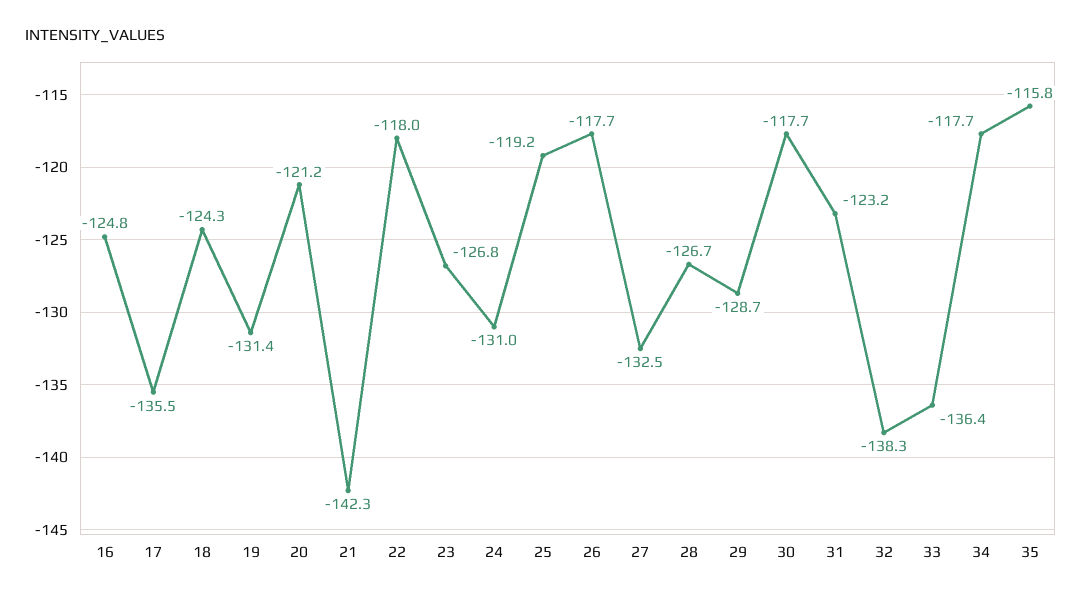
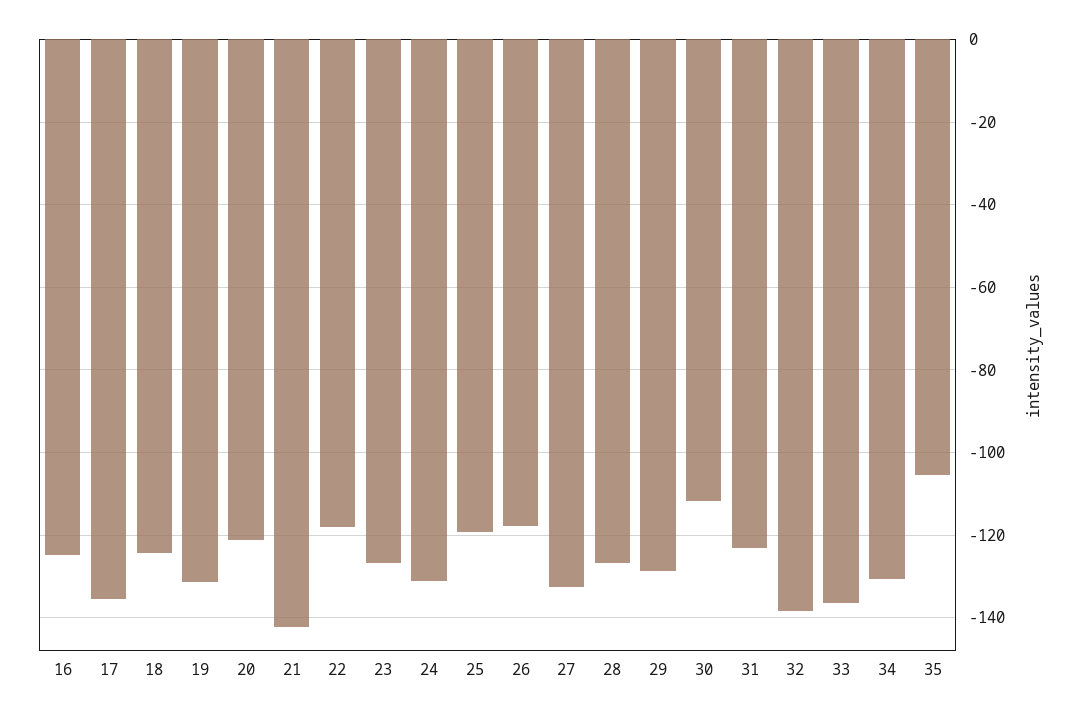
  {
    "16": -124.8,
    "17": -135.5,
    "18": -124.3,
    "19": -131.4,
    "20": -121.2,
    "21": -142.3,
    "22": -118,
    "23": -126.8,
    "24": -131,
    "25": -119.2,
    "26": -117.7,
    "27": -132.5,
    "28": -126.7,
    "29": -128.7,
-   "30": -117.7,
+   "30": -112,
    "31": -123.2,
    "32": -138.3,
    "33": -136.4,
-   "34": -117.7,
+   "34": -130,
-   "35": -115.8
+   "35": -106
  }

